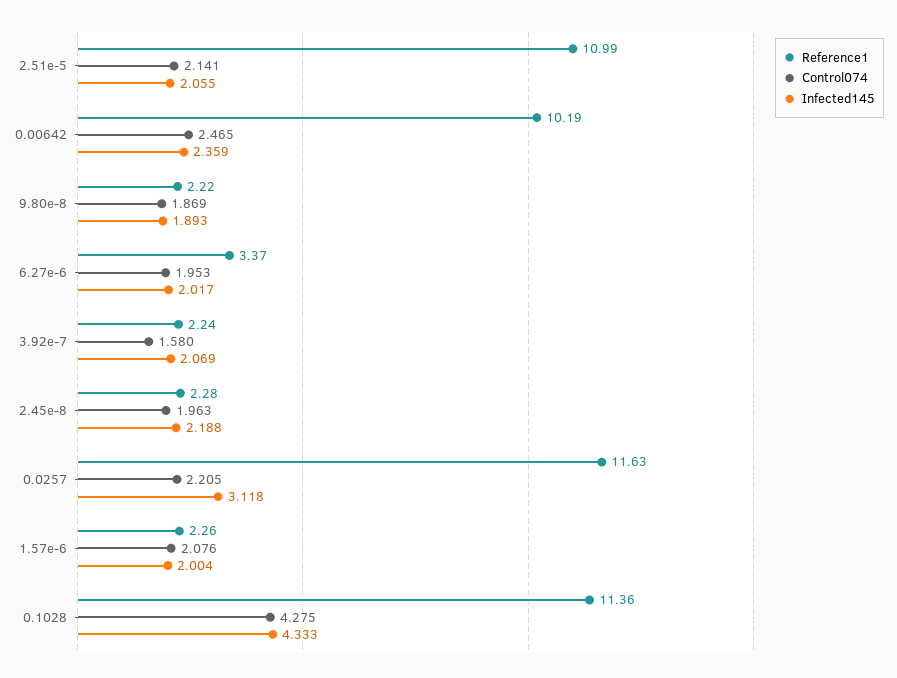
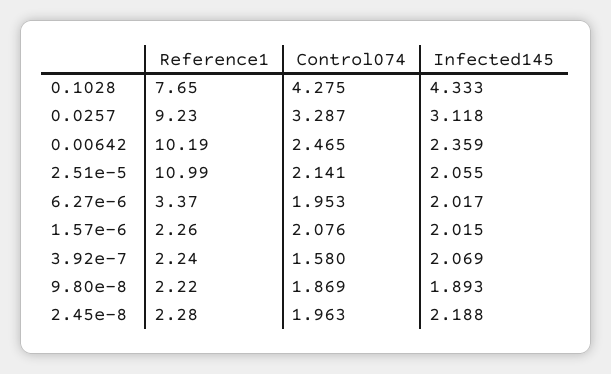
  {
    "Reference1": {
      "2.51e-5": 10.99,
      "0.00642": 10.19,
      "9.80e-8": 2.22,
      "6.27e-6": 3.37,
      "3.92e-7": 2.24,
      "2.45e-8": 2.28,
-     "0.0257": 11.63,
+     "0.0257": 9.23,
      "1.57e-6": 2.26,
-     "0.1028": 11.36
+     "0.1028": 7.65
    },
    "Control074": {
      "2.51e-5": 2.141,
      "0.00642": 2.465,
      "9.80e-8": 1.869,
      "6.27e-6": 1.953,
      "3.92e-7": 1.58,
      "2.45e-8": 1.963,
-     "0.0257": 2.205,
+     "0.0257": 3.287,
      "1.57e-6": 2.076,
      "0.1028": 4.275
    },
    "Infected145": {
      "2.51e-5": 2.055,
      "0.00642": 2.359,
      "9.80e-8": 1.893,
      "6.27e-6": 2.017,
      "3.92e-7": 2.069,
      "2.45e-8": 2.188,
      "0.0257": 3.118,
-     "1.57e-6": 2.004,
+     "1.57e-6": 2.015,
      "0.1028": 4.333
    }
  }

